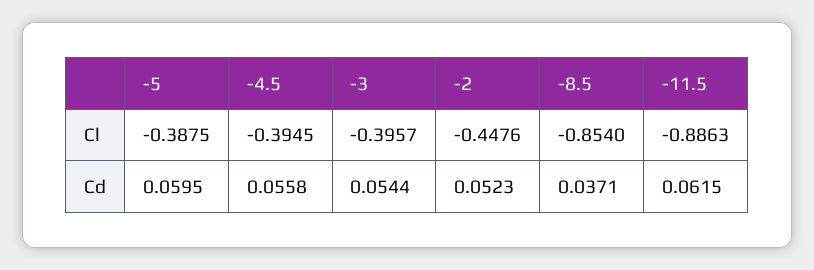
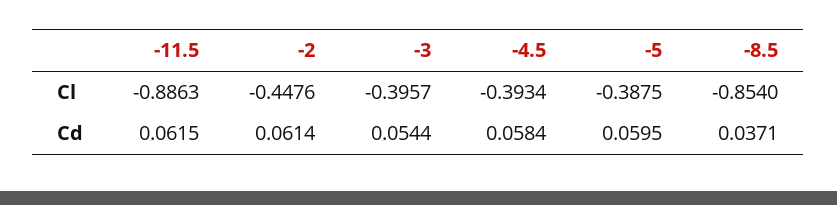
  {
    "-5": {
      "Cl": -0.3875,
      "Cd": 0.0595
    },
    "-4.5": {
-     "Cl": -0.3945,
+     "Cl": -0.3934,
-     "Cd": 0.0558
+     "Cd": 0.0584
    },
    "-3": {
      "Cl": -0.3957,
      "Cd": 0.0544
    },
    "-2": {
      "Cl": -0.4476,
-     "Cd": 0.0523
+     "Cd": 0.0614
    },
    "-8.5": {
      "Cl": -0.854,
      "Cd": 0.0371
    },
    "-11.5": {
      "Cl": -0.8863,
      "Cd": 0.0615
    }
  }

